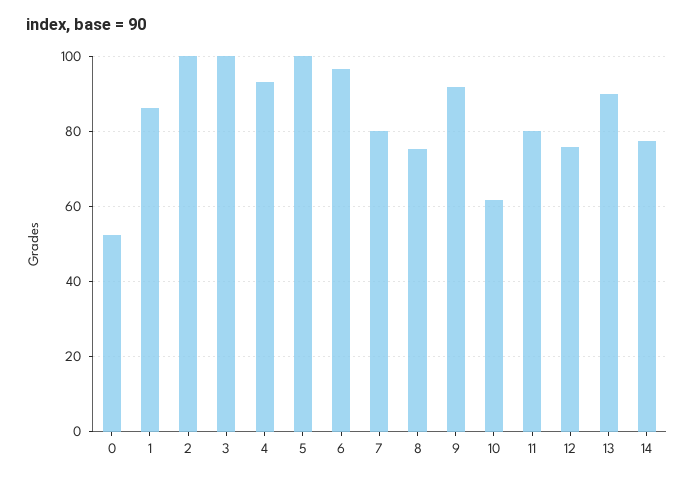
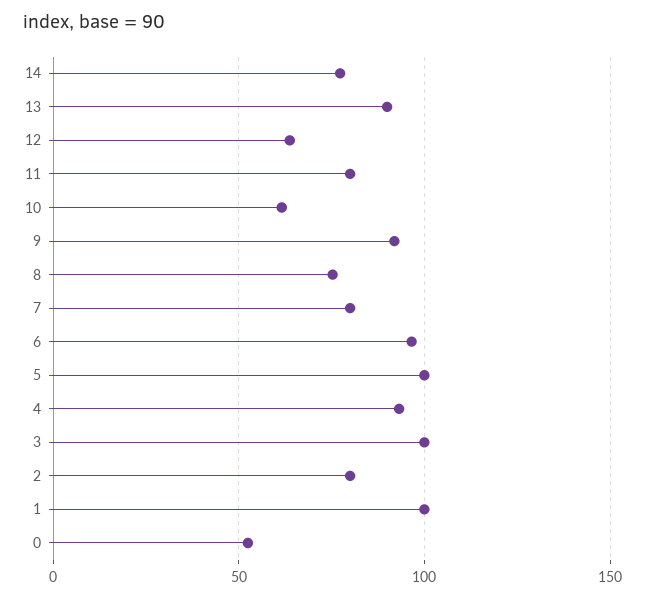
  {
    "0": 52,
-   "1": 86,
+   "1": 100,
-   "2": 100,
+   "2": 80,
    "3": 100,
    "4": 94,
    "5": 100,
    "6": 96,
    "7": 80,
    "8": 76,
    "9": 92,
    "10": 62,
    "11": 80,
-   "12": 76,
+   "12": 65,
    "13": 90,
    "14": 78
  }

